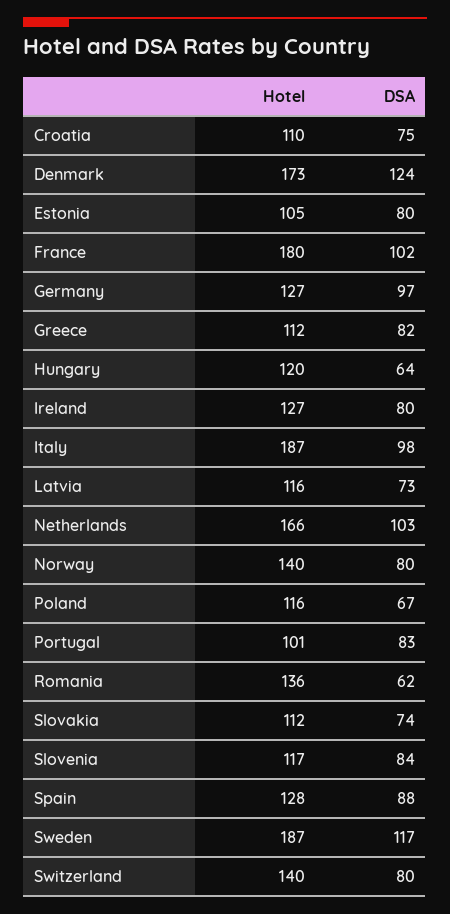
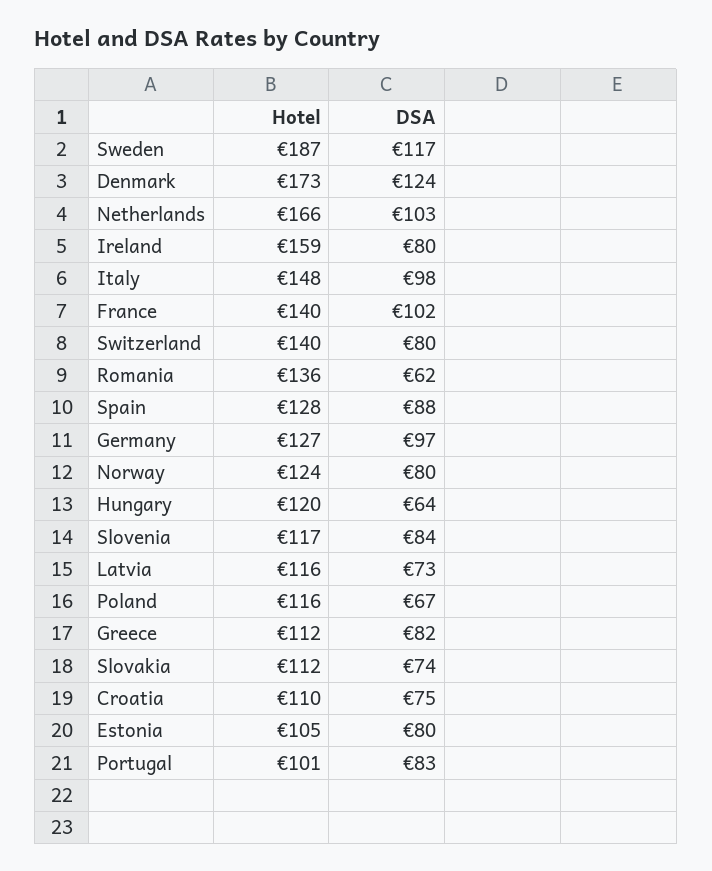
  {
    "Hotel": {
      "Croatia": 110,
      "Denmark": 173,
      "Estonia": 105,
-     "France": 180,
+     "France": 140,
      "Germany": 127,
      "Greece": 112,
      "Hungary": 120,
-     "Ireland": 127,
+     "Ireland": 159,
-     "Italy": 187,
+     "Italy": 148,
      "Latvia": 116,
      "Netherlands": 166,
-     "Norway": 140,
+     "Norway": 124,
      "Poland": 116,
      "Portugal": 101,
      "Romania": 136,
      "Slovakia": 112,
      "Slovenia": 117,
      "Spain": 128,
      "Sweden": 187,
      "Switzerland": 140
    },
    "DSA": {
      "Croatia": 75,
      "Denmark": 124,
      "Estonia": 80,
      "France": 102,
      "Germany": 97,
      "Greece": 82,
      "Hungary": 64,
      "Ireland": 80,
      "Italy": 98,
      "Latvia": 73,
      "Netherlands": 103,
      "Norway": 80,
      "Poland": 67,
      "Portugal": 83,
      "Romania": 62,
      "Slovakia": 74,
      "Slovenia": 84,
      "Spain": 88,
      "Sweden": 117,
      "Switzerland": 80
    }
  }

